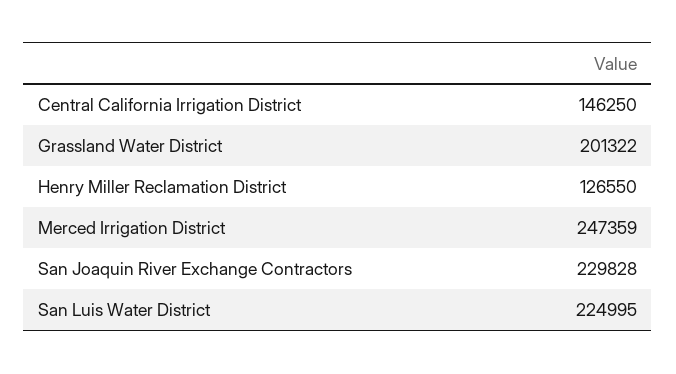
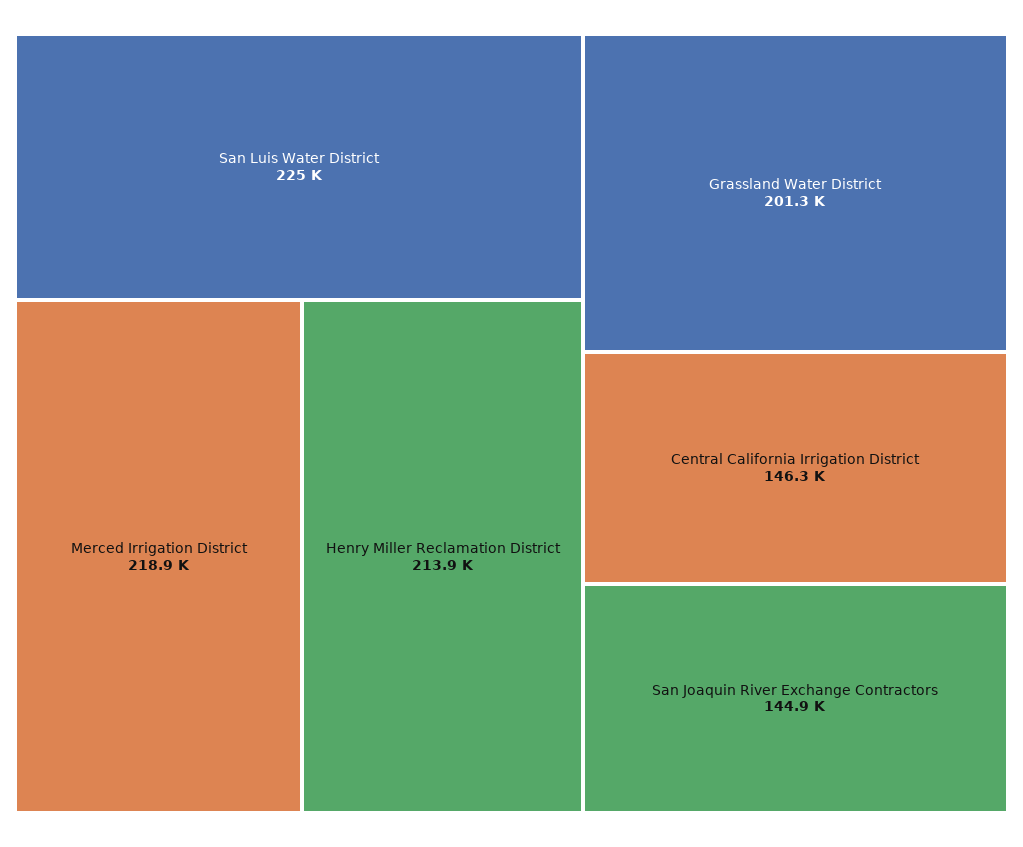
  {
    "Central California Irrigation District": 146250,
    "Grassland Water District": 201322,
-   "Henry Miller Reclamation District": 126550,
+   "Henry Miller Reclamation District": 213900,
-   "Merced Irrigation District": 247359,
+   "Merced Irrigation District": 218900,
-   "San Joaquin River Exchange Contractors": 229828,
+   "San Joaquin River Exchange Contractors": 144900,
    "San Luis Water District": 224995
  }

